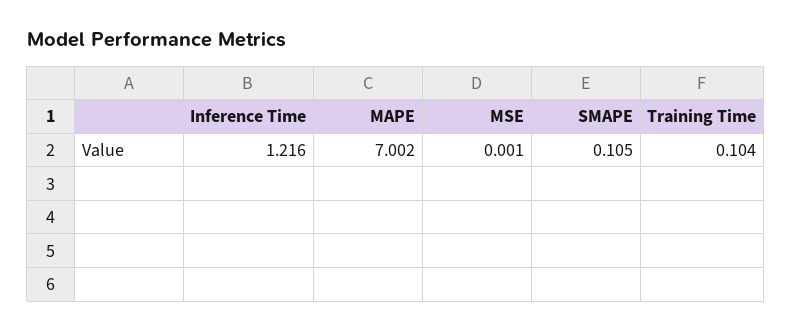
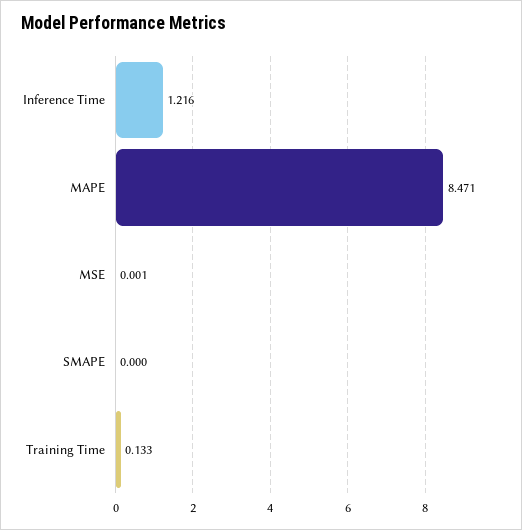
  {
    "Inference Time": 1.216,
-   "MAPE": 7.002,
+   "MAPE": 8.471,
    "MSE": 0.001,
-   "SMAPE": 0.105,
+   "SMAPE": 0,
-   "Training Time": 0.104
+   "Training Time": 0.133
  }

